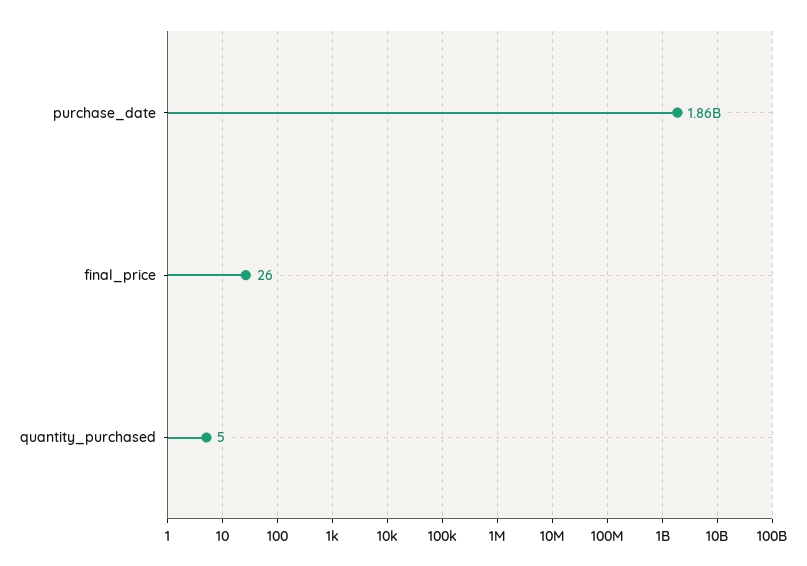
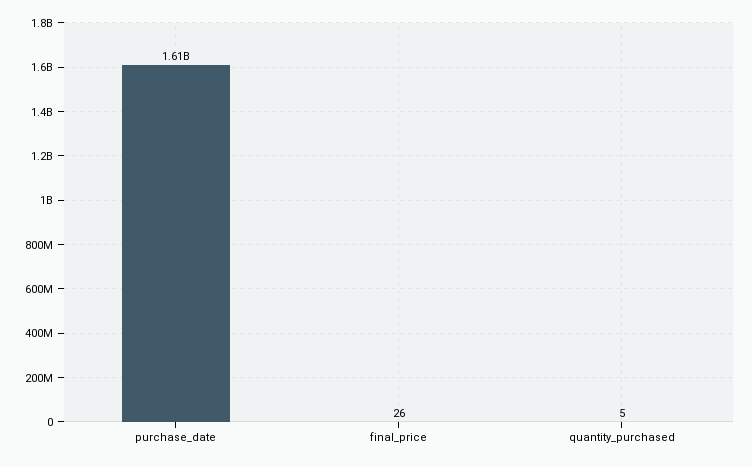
  {
-   "purchase_date": 1860000000,
+   "purchase_date": 1610000000,
    "final_price": 26,
    "quantity_purchased": 5
  }

